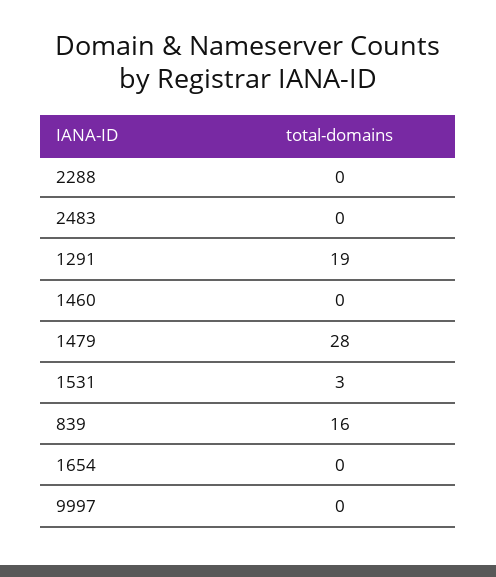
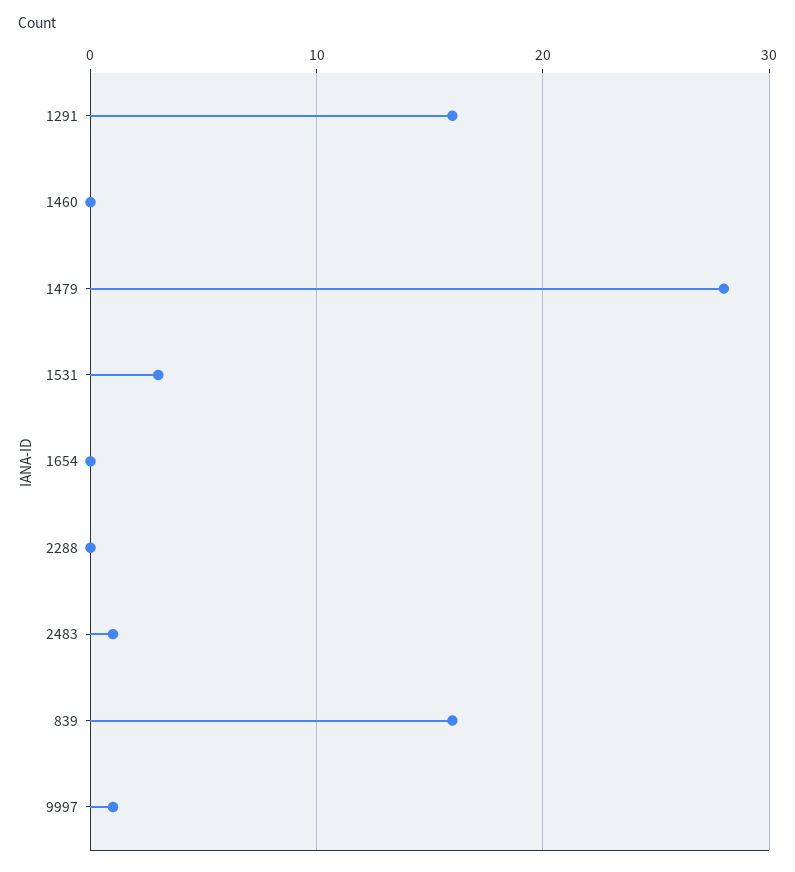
  {
    "2288": 0,
-   "2483": 0,
+   "2483": 1,
-   "1291": 19,
+   "1291": 16,
    "1460": 0,
    "1479": 28,
    "1531": 3,
    "839": 16,
    "1654": 0,
-   "9997": 0
+   "9997": 1
  }

